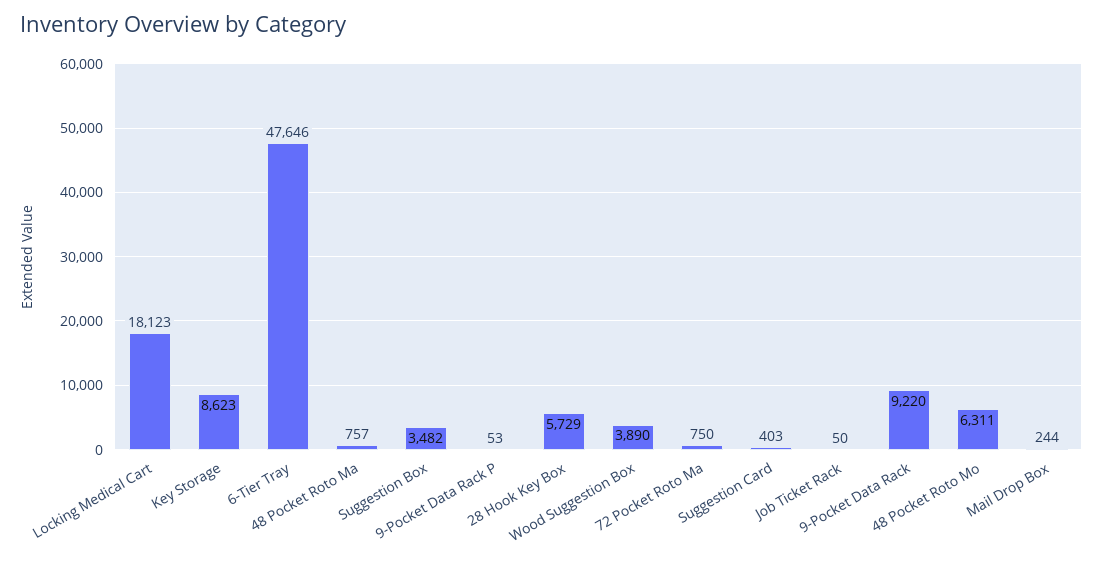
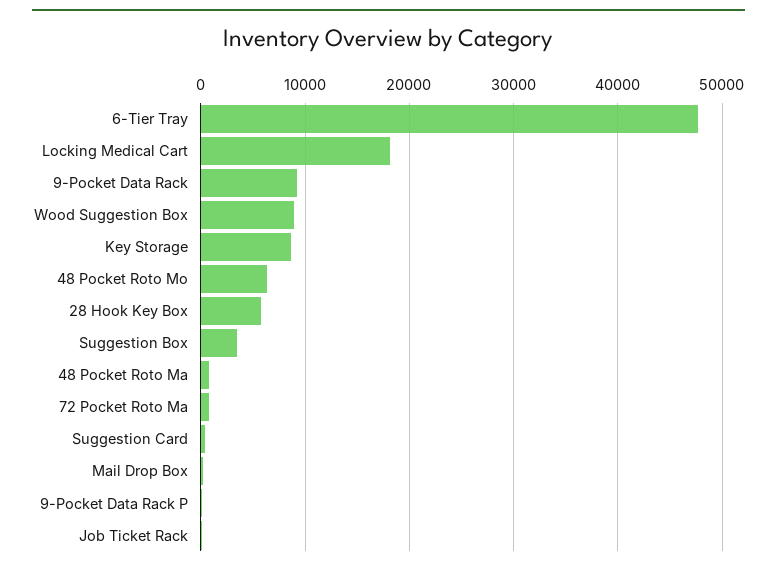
  {
    "Locking Medical Cart": 18123,
    "Key Storage": 8623,
    "6-Tier Tray": 47646,
    "48 Pocket Roto Ma": 757,
    "Suggestion Box": 3482,
    "9-Pocket Data Rack P": 53,
    "28 Hook Key Box": 5729,
-   "Wood Suggestion Box": 3890,
+   "Wood Suggestion Box": 9000,
    "72 Pocket Roto Ma": 750,
    "Suggestion Card": 403,
    "Job Ticket Rack": 50,
    "9-Pocket Data Rack": 9220,
    "48 Pocket Roto Mo": 6311,
    "Mail Drop Box": 244
  }

